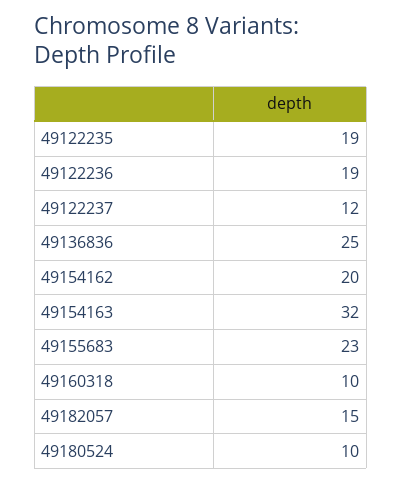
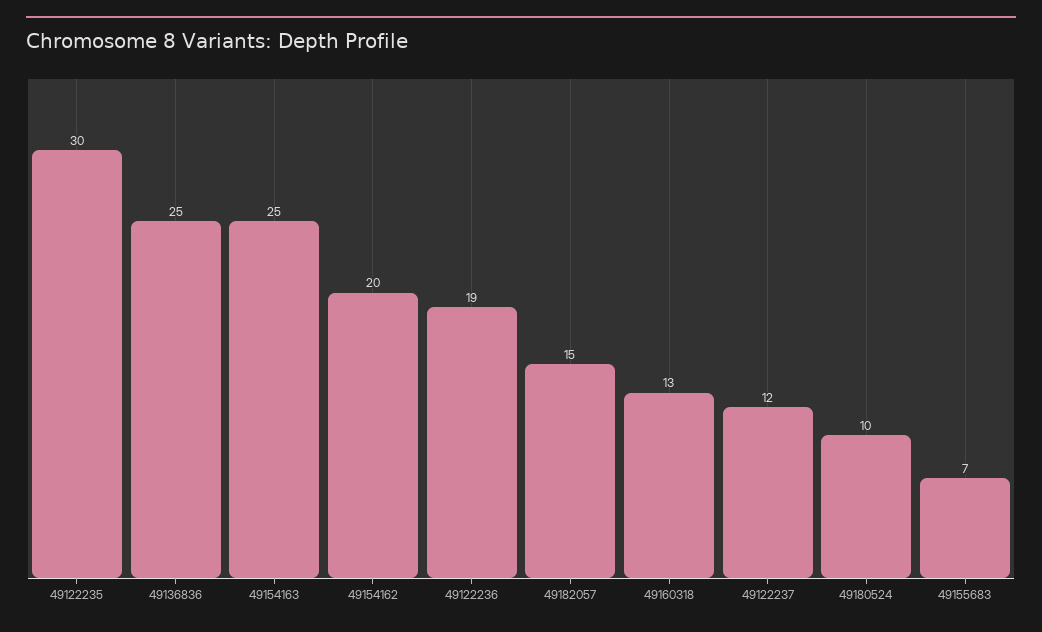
  {
-   "49122235": 19,
+   "49122235": 30,
    "49122236": 19,
    "49122237": 12,
    "49136836": 25,
    "49154162": 20,
-   "49154163": 32,
+   "49154163": 25,
-   "49155683": 23,
+   "49155683": 7,
-   "49160318": 10,
+   "49160318": 13,
    "49182057": 15,
    "49180524": 10
  }

